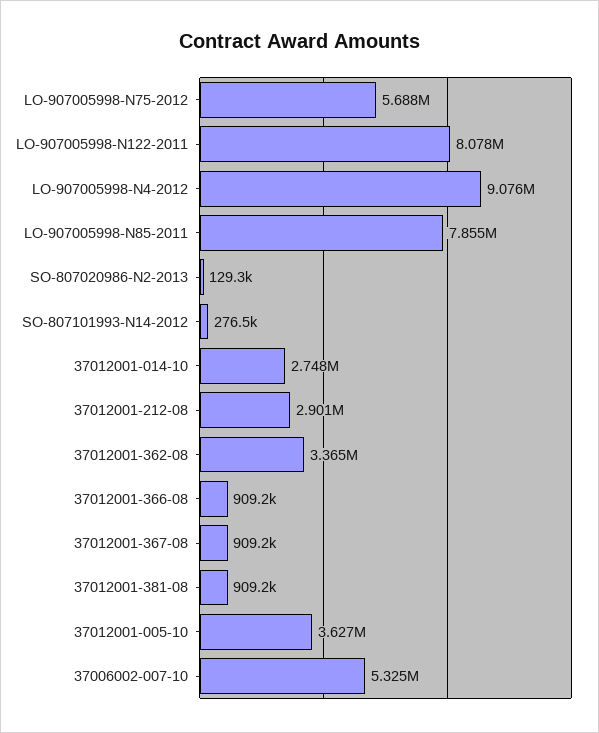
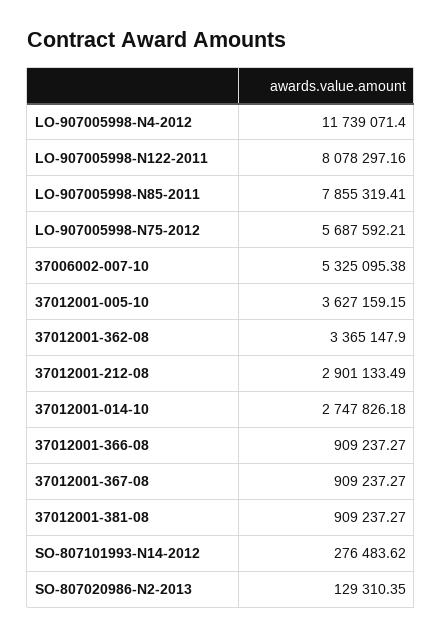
  {
    "LO-907005998-N75-2012": 5687592.21,
    "LO-907005998-N122-2011": 8078297.16,
-   "LO-907005998-N4-2012": 9076000,
+   "LO-907005998-N4-2012": 11739071.4,
    "LO-907005998-N85-2011": 7855319.41,
    "SO-807020986-N2-2013": 129310.35,
    "SO-807101993-N14-2012": 276483.62,
    "37012001-014-10": 2747826.18,
    "37012001-212-08": 2901133.49,
    "37012001-362-08": 3365147.9,
    "37012001-366-08": 909237.27,
    "37012001-367-08": 909237.27,
    "37012001-381-08": 909237.27,
    "37012001-005-10": 3627159.15,
    "37006002-007-10": 5325095.38
  }

